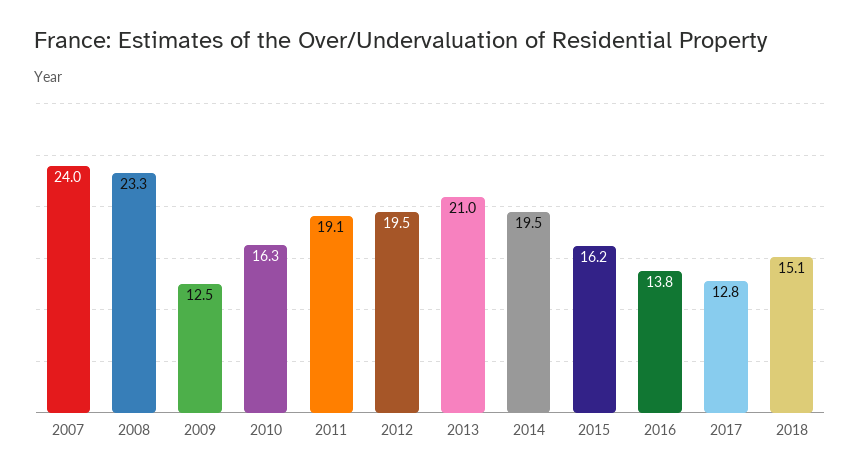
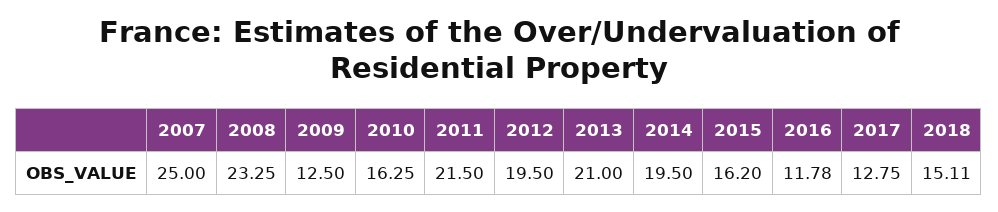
  {
-   "2007": 24,
+   "2007": 25,
    "2008": 23.25,
    "2009": 12.5,
    "2010": 16.25,
-   "2011": 19.1,
+   "2011": 21.5,
    "2012": 19.5,
    "2013": 21,
    "2014": 19.5,
    "2015": 16.2,
-   "2016": 13.8,
+   "2016": 11.78,
    "2017": 12.75,
    "2018": 15.11
  }

